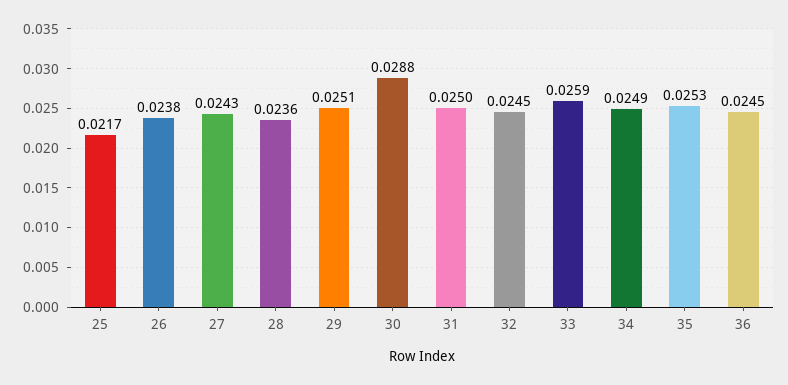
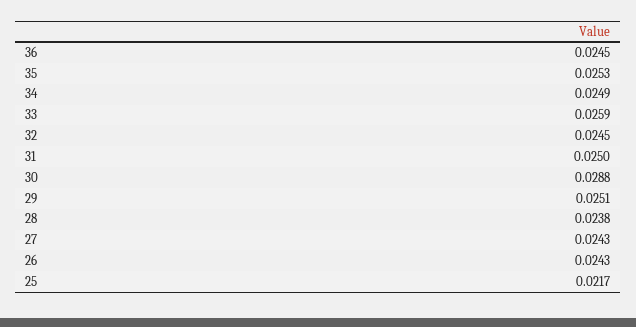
  {
    "25": 0.0217,
-   "26": 0.0238,
+   "26": 0.0243,
    "27": 0.0243,
-   "28": 0.0236,
+   "28": 0.0238,
    "29": 0.0251,
    "30": 0.0288,
    "31": 0.025,
    "32": 0.0245,
    "33": 0.0259,
    "34": 0.0249,
    "35": 0.0253,
    "36": 0.0245
  }

